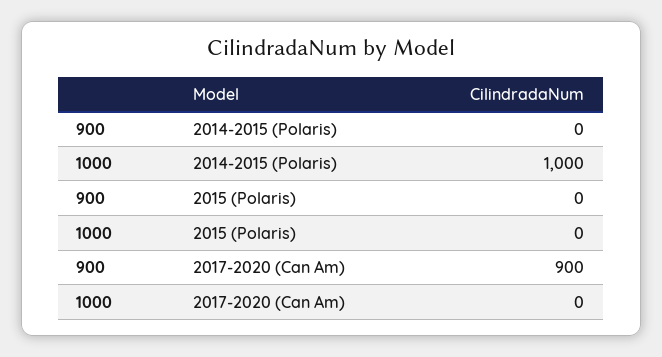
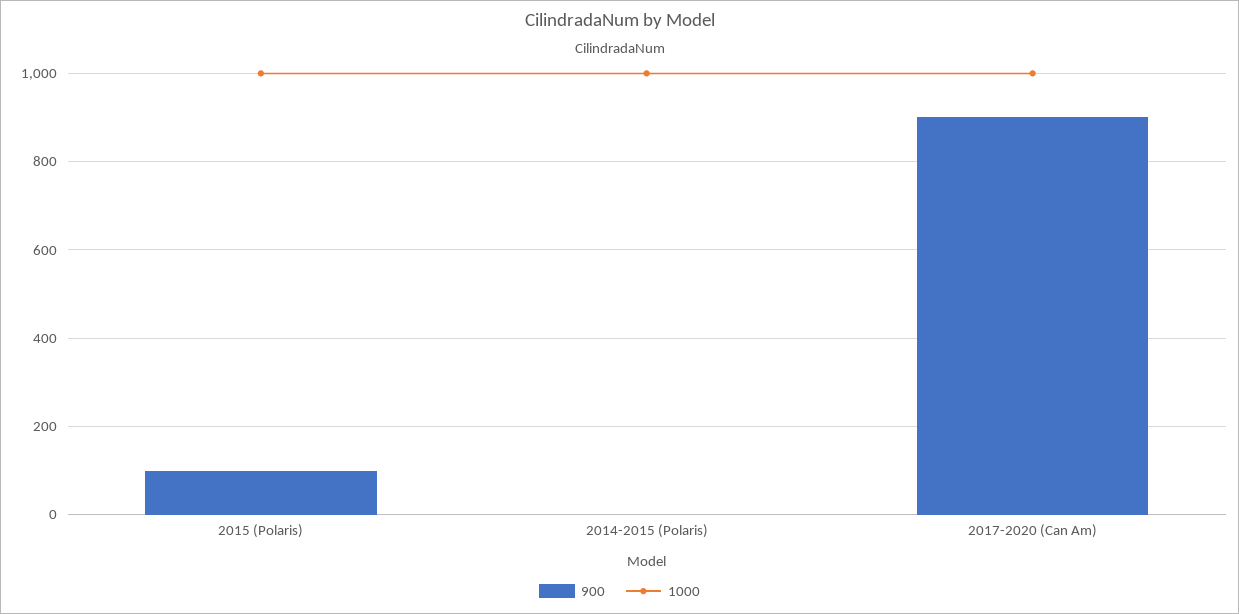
  {
    "900": {
      "2014-2015 (Polaris)": 0,
-     "2015 (Polaris)": 0,
+     "2015 (Polaris)": 100,
      "2017-2020 (Can Am)": 900
    },
    "1000": {
      "2014-2015 (Polaris)": 1000,
-     "2015 (Polaris)": 0,
+     "2015 (Polaris)": 1000,
-     "2017-2020 (Can Am)": 0
+     "2017-2020 (Can Am)": 1000
    }
  }

